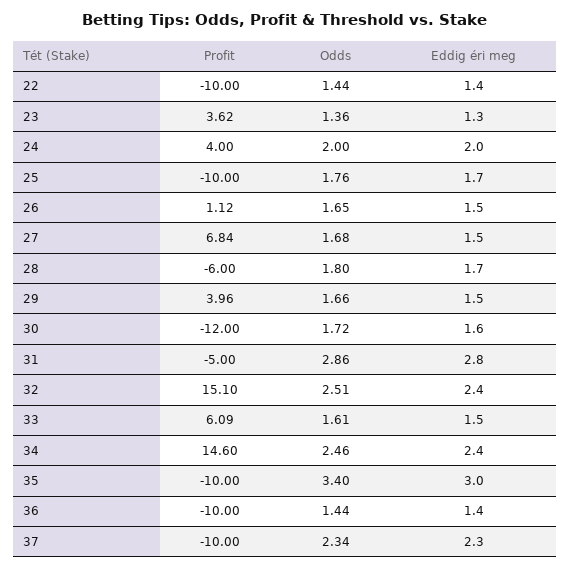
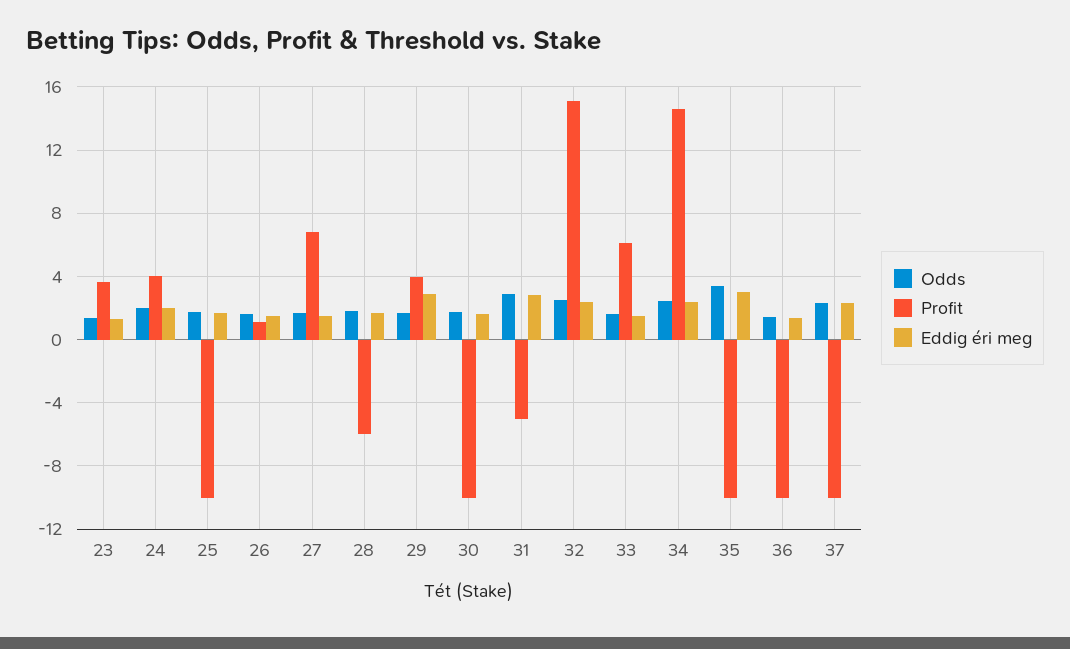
  {
    "Profit": {
-     "22": -10,
      "23": 3.62,
      "24": 4,
      "25": -10,
      "26": 1.12,
      "27": 6.84,
      "28": -6,
      "29": 3.96,
-     "30": -12,
+     "30": -10,
      "31": -5,
      "32": 15.1,
      "33": 6.09,
      "34": 14.6,
      "35": -10,
      "36": -10,
      "37": -10
    },
    "Odds": {
-     "22": 1.44,
      "23": 1.36,
      "24": 2,
      "25": 1.76,
      "26": 1.65,
      "27": 1.68,
      "28": 1.8,
      "29": 1.66,
      "30": 1.72,
      "31": 2.86,
      "32": 2.51,
      "33": 1.61,
      "34": 2.46,
      "35": 3.4,
      "36": 1.44,
      "37": 2.34
    },
    "Eddig éri meg": {
-     "22": 1.4,
      "23": 1.3,
      "24": 2,
      "25": 1.7,
      "26": 1.5,
      "27": 1.5,
      "28": 1.7,
-     "29": 1.5,
+     "29": 3,
      "30": 1.6,
      "31": 2.8,
      "32": 2.4,
      "33": 1.5,
      "34": 2.4,
      "35": 3,
      "36": 1.4,
      "37": 2.3
    }
  }

